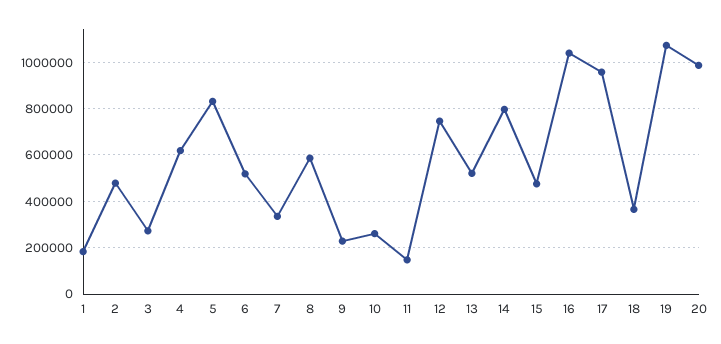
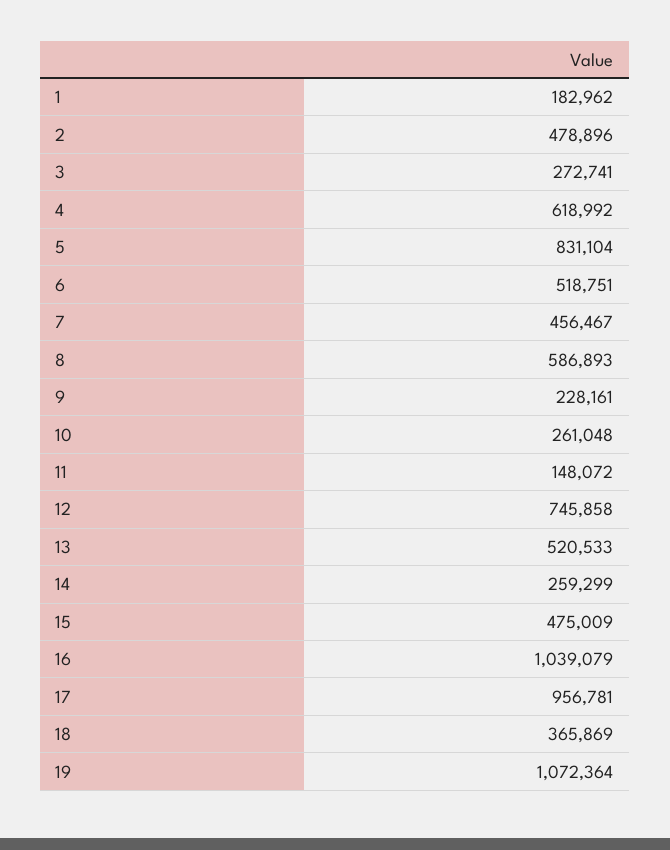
  {
    "1": 182962,
    "2": 478896,
    "3": 272741,
    "4": 618992,
    "5": 831104,
    "6": 518751,
-   "7": 350000,
+   "7": 456467,
    "8": 586893,
    "9": 228161,
    "10": 261048,
    "11": 148072,
    "12": 745858,
    "13": 520533,
-   "14": 800000,
+   "14": 259299,
    "15": 475009,
    "16": 1039079,
    "17": 956781,
    "18": 365869,
-   "19": 1072364,
+   "19": 1072364
-   "20": 1000000
  }

